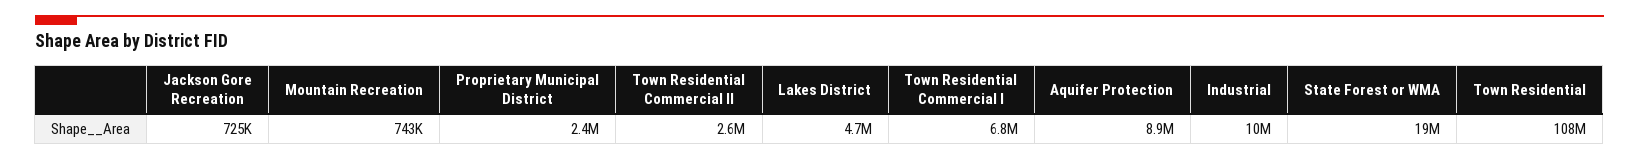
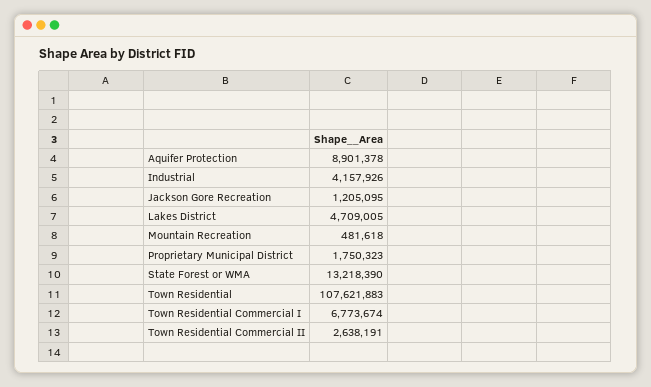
  {
-   "Jackson Gore Recreation": 725000,
+   "Jackson Gore Recreation": 1205095,
-   "Mountain Recreation": 743000,
+   "Mountain Recreation": 481618,
-   "Proprietary Municipal District": 2400000,
+   "Proprietary Municipal District": 1750323,
    "Town Residential Commercial II": 2638191,
    "Lakes District": 4709005,
    "Town Residential Commercial I": 6773674,
    "Aquifer Protection": 8901378,
-   "Industrial": 10000000,
+   "Industrial": 4157926,
-   "State Forest or WMA": 19000000,
+   "State Forest or WMA": 13218390,
    "Town Residential": 107621883
  }

